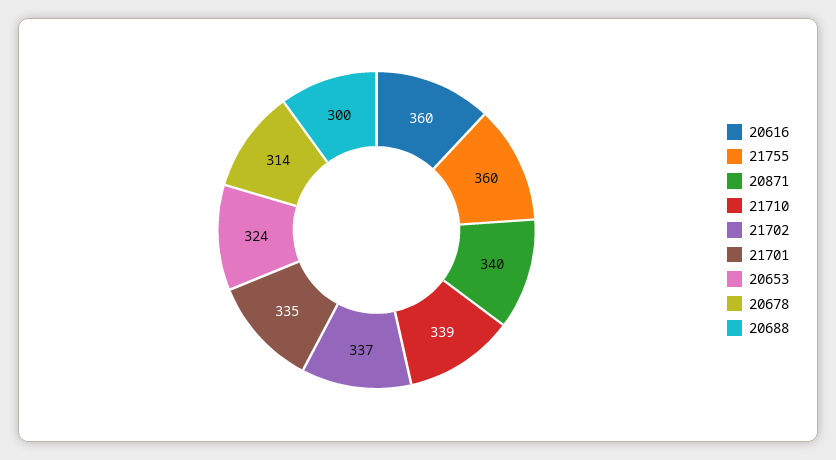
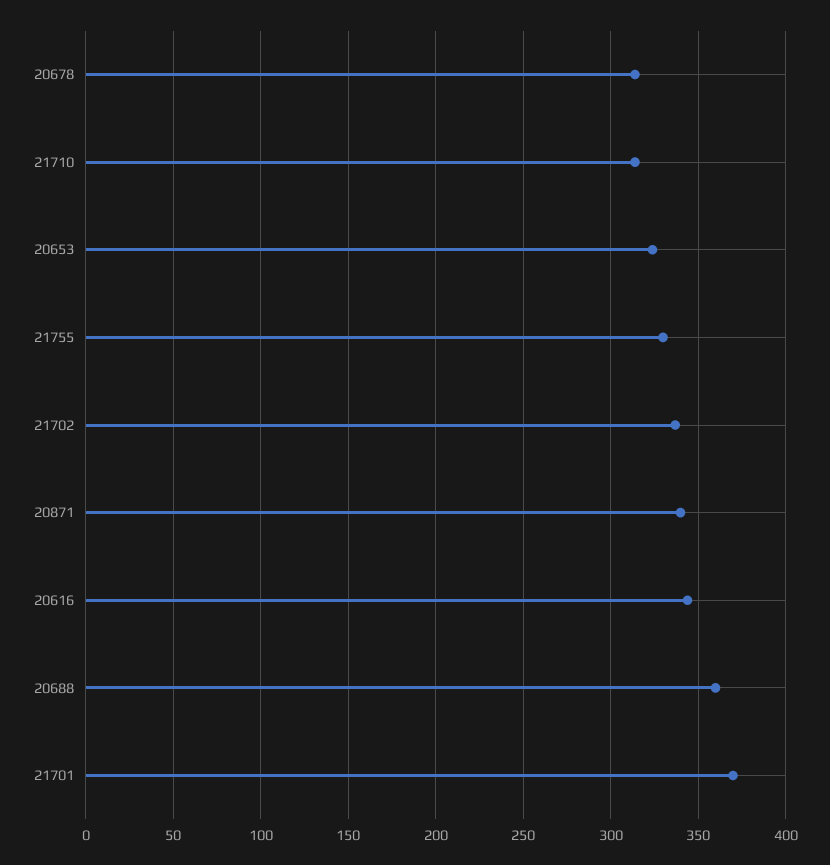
  {
-   "20616": 360,
+   "20616": 345,
-   "21755": 360,
+   "21755": 330,
    "20871": 340,
-   "21710": 339,
+   "21710": 315,
    "21702": 337,
-   "21701": 335,
+   "21701": 370,
    "20653": 324,
    "20678": 314,
-   "20688": 300
+   "20688": 360
  }

